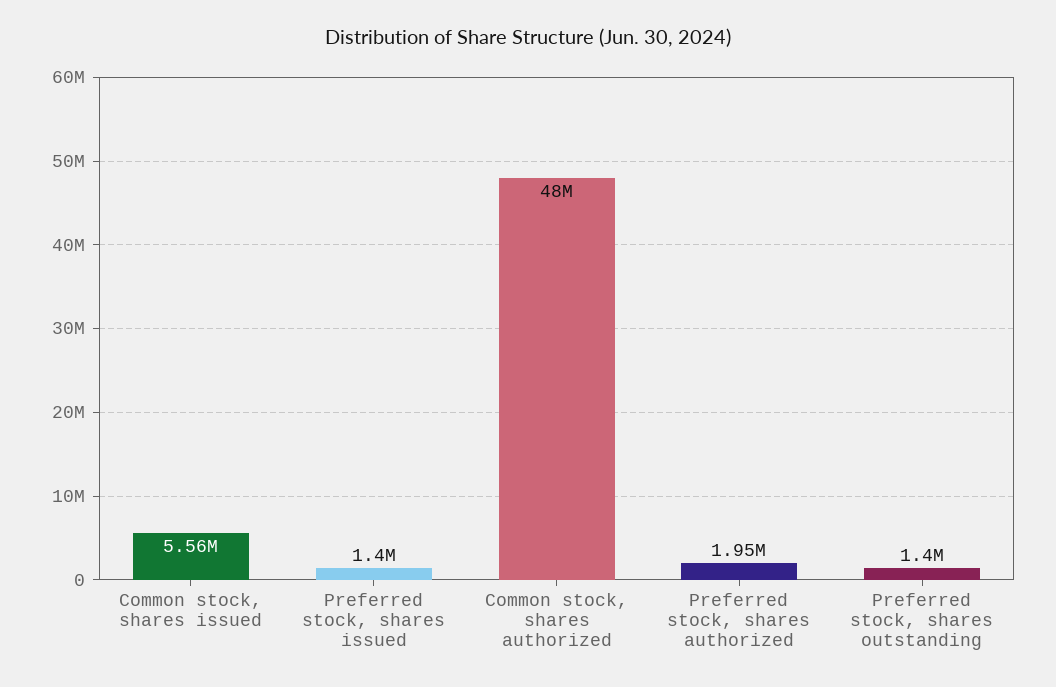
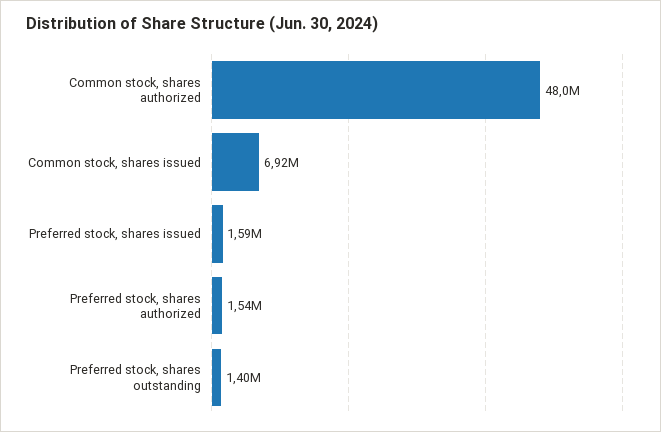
  {
-   "Common stock, shares issued": 5560000,
+   "Common stock, shares issued": 6920000,
-   "Preferred stock, shares issued": 1400000,
+   "Preferred stock, shares issued": 1590000,
    "Common stock, shares authorized": 48000000,
-   "Preferred stock, shares authorized": 1950000,
+   "Preferred stock, shares authorized": 1540000,
    "Preferred stock, shares outstanding": 1400000
  }

